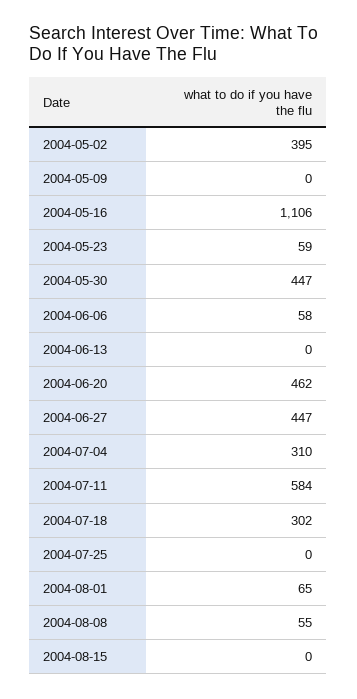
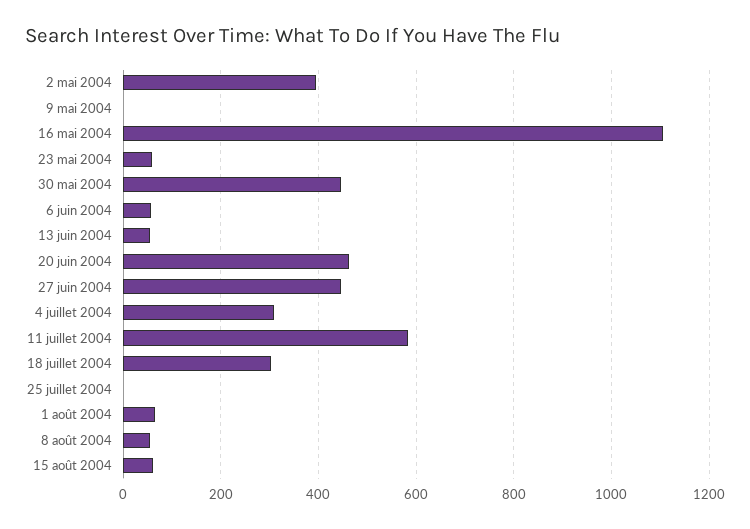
  {
    "2004-05-02": 395,
    "2004-05-09": 0,
    "2004-05-16": 1106,
    "2004-05-23": 59,
    "2004-05-30": 447,
    "2004-06-06": 58,
-   "2004-06-13": 0,
+   "2004-06-13": 60,
    "2004-06-20": 462,
    "2004-06-27": 447,
    "2004-07-04": 310,
    "2004-07-11": 584,
    "2004-07-18": 302,
    "2004-07-25": 0,
    "2004-08-01": 65,
    "2004-08-08": 55,
-   "2004-08-15": 0
+   "2004-08-15": 60
  }

